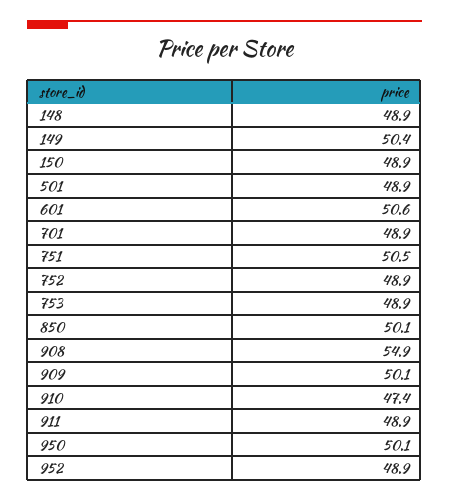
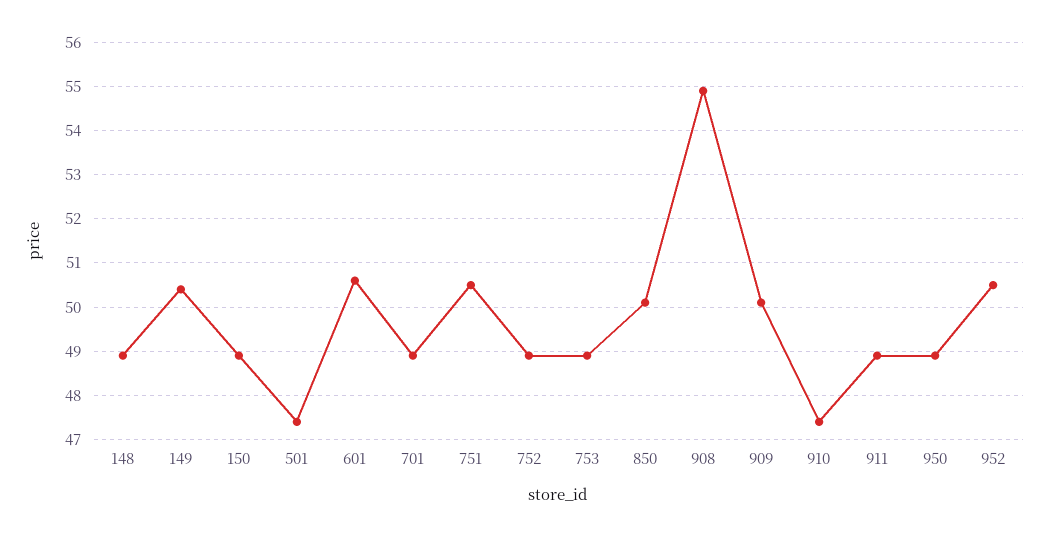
  {
    "148": 48.9,
    "149": 50.4,
    "150": 48.9,
-   "501": 48.9,
+   "501": 47.5,
    "601": 50.6,
    "701": 48.9,
    "751": 50.5,
    "752": 48.9,
    "753": 48.9,
    "850": 50.1,
    "908": 54.9,
    "909": 50.1,
    "910": 47.4,
    "911": 48.9,
-   "950": 50.1,
+   "950": 49,
-   "952": 48.9
+   "952": 50.5
  }

